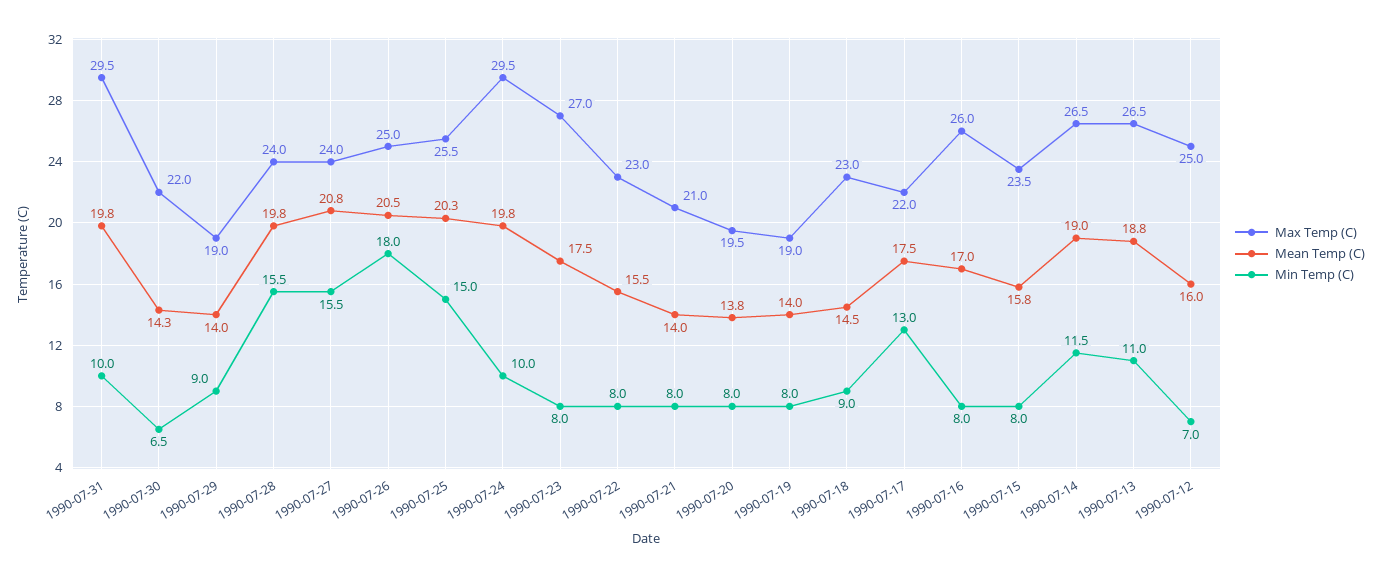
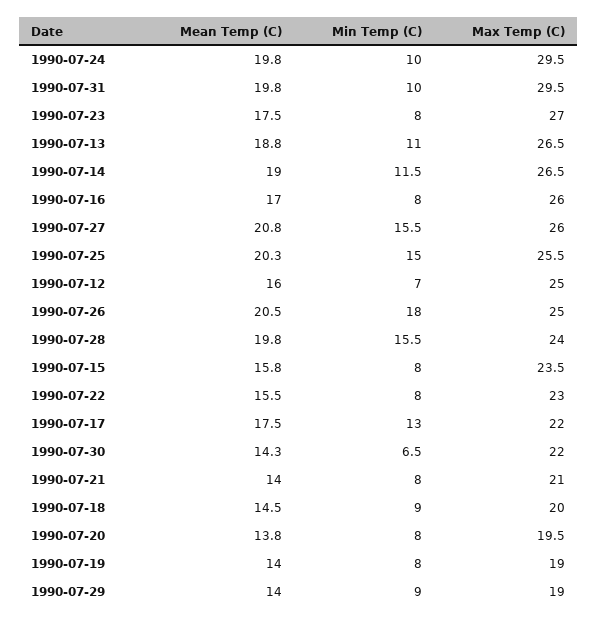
  {
    "Max Temp (C)": {
      "1990-07-31": 29.5,
      "1990-07-30": 22,
      "1990-07-29": 19,
      "1990-07-28": 24,
-     "1990-07-27": 24,
+     "1990-07-27": 26,
      "1990-07-26": 25,
      "1990-07-25": 25.5,
      "1990-07-24": 29.5,
      "1990-07-23": 27,
      "1990-07-22": 23,
      "1990-07-21": 21,
      "1990-07-20": 19.5,
      "1990-07-19": 19,
-     "1990-07-18": 23,
+     "1990-07-18": 20,
      "1990-07-17": 22,
      "1990-07-16": 26,
      "1990-07-15": 23.5,
      "1990-07-14": 26.5,
      "1990-07-13": 26.5,
      "1990-07-12": 25
    },
    "Mean Temp (C)": {
      "1990-07-31": 19.8,
      "1990-07-30": 14.3,
      "1990-07-29": 14,
      "1990-07-28": 19.8,
      "1990-07-27": 20.8,
      "1990-07-26": 20.5,
      "1990-07-25": 20.3,
      "1990-07-24": 19.8,
      "1990-07-23": 17.5,
      "1990-07-22": 15.5,
      "1990-07-21": 14,
      "1990-07-20": 13.8,
      "1990-07-19": 14,
      "1990-07-18": 14.5,
      "1990-07-17": 17.5,
      "1990-07-16": 17,
      "1990-07-15": 15.8,
      "1990-07-14": 19,
      "1990-07-13": 18.8,
      "1990-07-12": 16
    },
    "Min Temp (C)": {
      "1990-07-31": 10,
      "1990-07-30": 6.5,
      "1990-07-29": 9,
      "1990-07-28": 15.5,
      "1990-07-27": 15.5,
      "1990-07-26": 18,
      "1990-07-25": 15,
      "1990-07-24": 10,
      "1990-07-23": 8,
      "1990-07-22": 8,
      "1990-07-21": 8,
      "1990-07-20": 8,
      "1990-07-19": 8,
      "1990-07-18": 9,
      "1990-07-17": 13,
      "1990-07-16": 8,
      "1990-07-15": 8,
      "1990-07-14": 11.5,
      "1990-07-13": 11,
      "1990-07-12": 7
    }
  }

